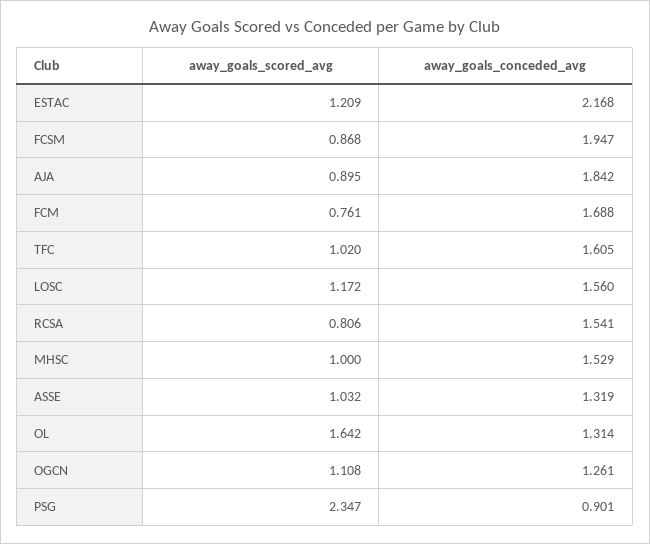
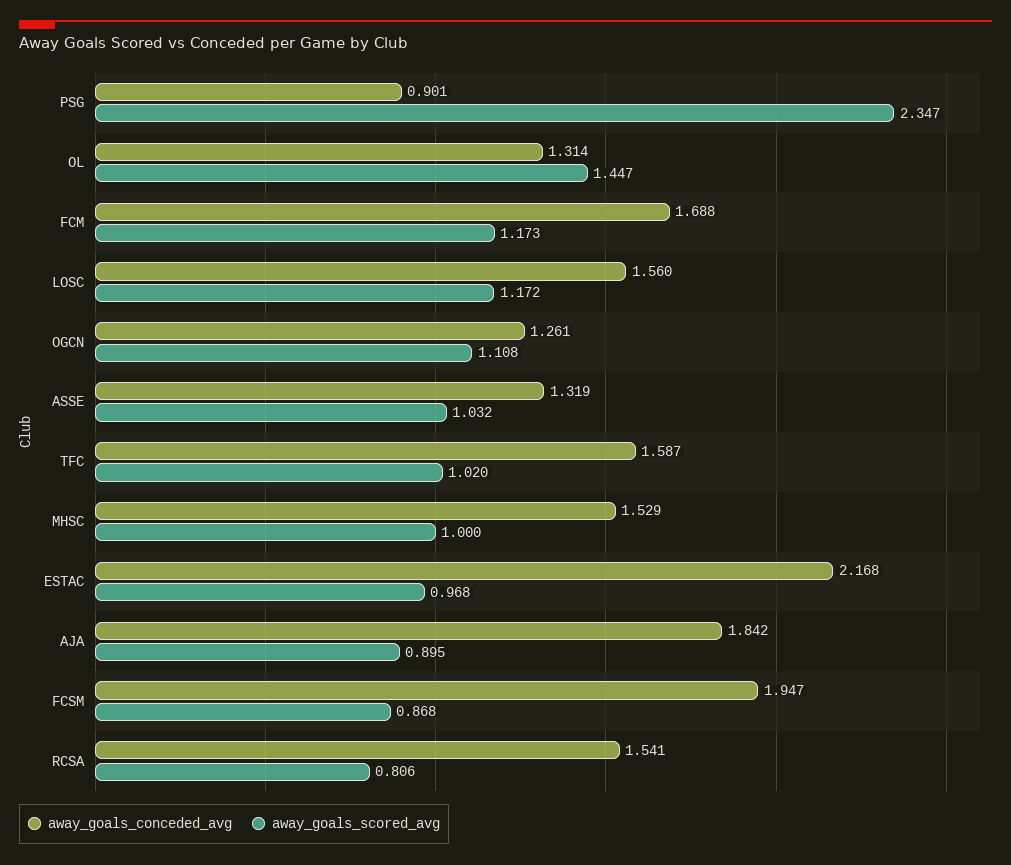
  {
    "away_goals_scored_avg": {
-     "ESTAC": 1.209,
+     "ESTAC": 0.968,
      "FCSM": 0.868,
      "AJA": 0.895,
-     "FCM": 0.761,
+     "FCM": 1.173,
      "TFC": 1.02,
      "LOSC": 1.172,
      "RCSA": 0.806,
      "MHSC": 1,
      "ASSE": 1.032,
-     "OL": 1.642,
+     "OL": 1.447,
      "OGCN": 1.108,
      "PSG": 2.347
    },
    "away_goals_conceded_avg": {
      "ESTAC": 2.168,
      "FCSM": 1.947,
      "AJA": 1.842,
      "FCM": 1.688,
-     "TFC": 1.605,
+     "TFC": 1.587,
      "LOSC": 1.56,
      "RCSA": 1.541,
      "MHSC": 1.529,
      "ASSE": 1.319,
      "OL": 1.314,
      "OGCN": 1.261,
      "PSG": 0.901
    }
  }

